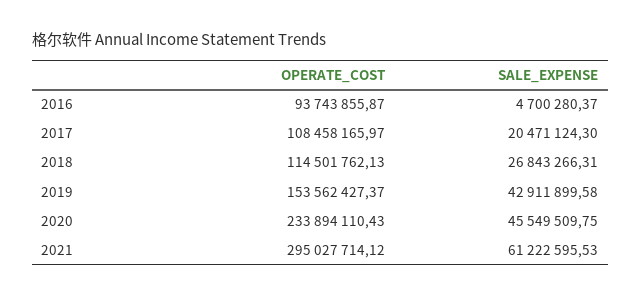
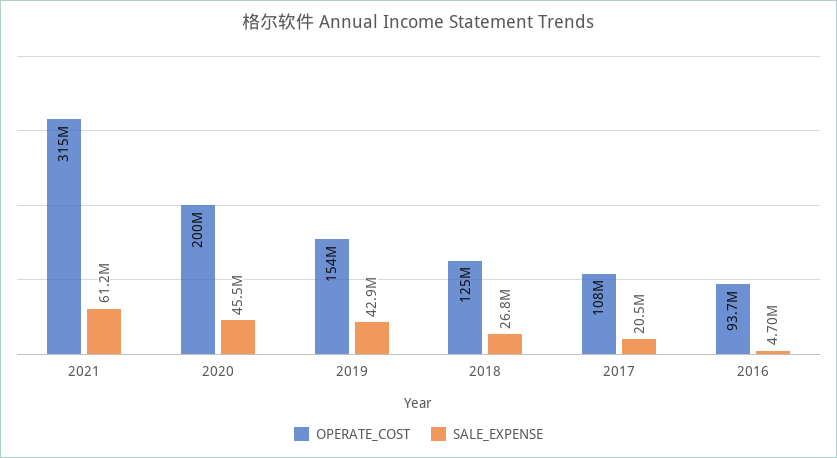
  {
    "OPERATE_COST": {
      "2016": 93743855.87,
      "2017": 108458165.97,
-     "2018": 114501762.13,
+     "2018": 125000000,
      "2019": 153562427.37,
-     "2020": 233894110.43,
+     "2020": 200000000,
-     "2021": 295027714.12
+     "2021": 315000000
    },
    "SALE_EXPENSE": {
      "2016": 4700280.37,
      "2017": 20471124.3,
      "2018": 26843266.31,
      "2019": 42911899.58,
      "2020": 45549509.75,
      "2021": 61222595.53
    }
  }

